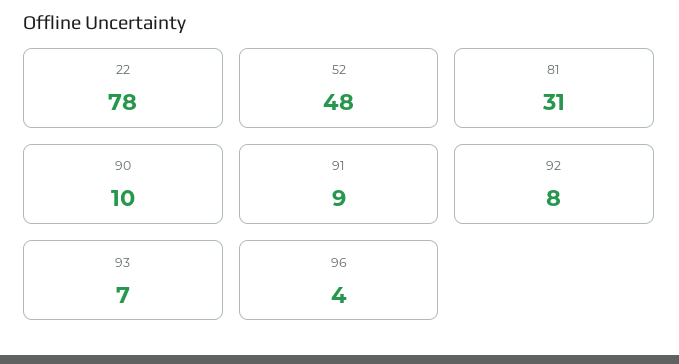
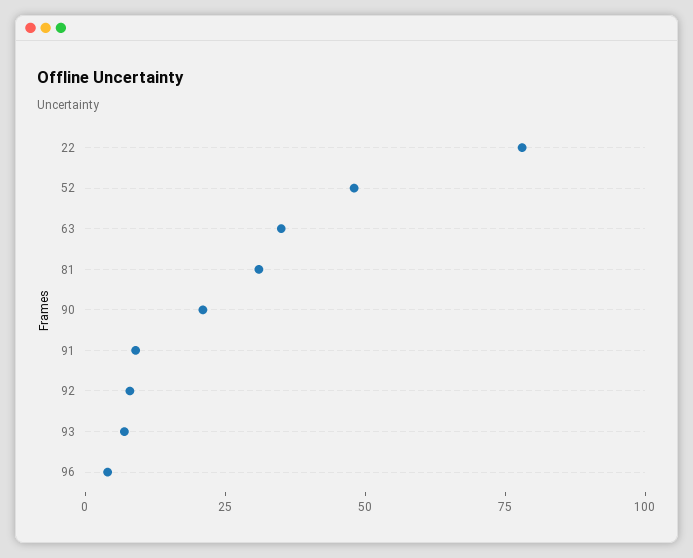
  {
    "22": 78,
    "52": 48,
    "81": 31,
-   "90": 10,
+   "90": 20,
    "91": 9,
    "92": 8,
    "93": 7,
-   "96": 4
+   "96": 4,
+   "63": 35
  }

